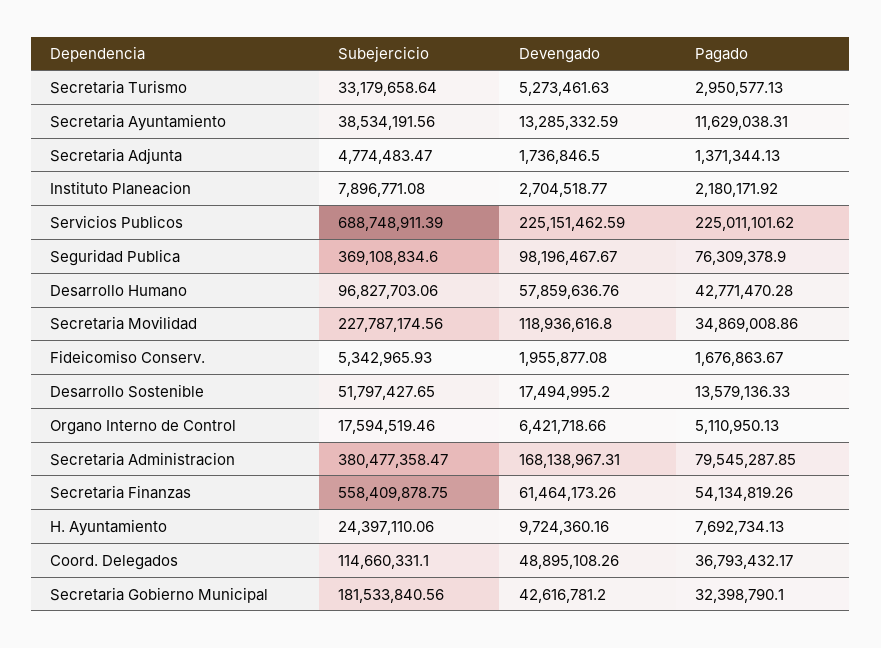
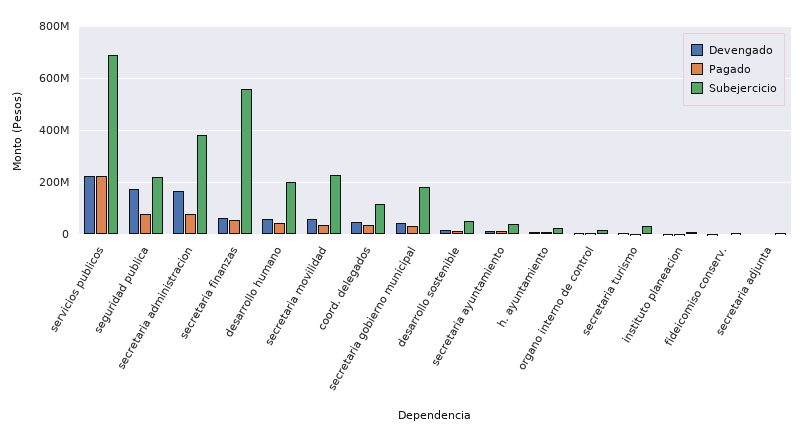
  {
    "Subejercicio": {
      "Secretaria Turismo": 33179658.64,
      "Secretaria Ayuntamiento": 38534191.56,
      "Secretaria Adjunta": 4774483.47,
      "Instituto Planeacion": 7896771.08,
      "Servicios Publicos": 688748911.39,
-     "Seguridad Publica": 369108834.6,
+     "Seguridad Publica": 225000000,
-     "Desarrollo Humano": 96827703.06,
+     "Desarrollo Humano": 200000000,
      "Secretaria Movilidad": 227787174.56,
      "Fideicomiso Conserv.": 5342965.93,
      "Desarrollo Sostenible": 51797427.65,
      "Organo Interno de Control": 17594519.46,
      "Secretaria Administracion": 380477358.47,
      "Secretaria Finanzas": 558409878.75,
      "H. Ayuntamiento": 24397110.06,
      "Coord. Delegados": 114660331.1,
      "Secretaria Gobierno Municipal": 181533840.56
    },
    "Devengado": {
      "Secretaria Turismo": 5273461.63,
      "Secretaria Ayuntamiento": 13285332.59,
      "Secretaria Adjunta": 1736846.5,
      "Instituto Planeacion": 2704518.77,
      "Servicios Publicos": 225151462.59,
-     "Seguridad Publica": 98196467.67,
+     "Seguridad Publica": 175000000,
      "Desarrollo Humano": 57859636.76,
-     "Secretaria Movilidad": 118936616.8,
+     "Secretaria Movilidad": 50000000,
      "Fideicomiso Conserv.": 1955877.08,
      "Desarrollo Sostenible": 17494995.2,
      "Organo Interno de Control": 6421718.66,
      "Secretaria Administracion": 168138967.31,
      "Secretaria Finanzas": 61464173.26,
      "H. Ayuntamiento": 9724360.16,
      "Coord. Delegados": 48895108.26,
      "Secretaria Gobierno Municipal": 42616781.2
    },
    "Pagado": {
      "Secretaria Turismo": 2950577.13,
      "Secretaria Ayuntamiento": 11629038.31,
      "Secretaria Adjunta": 1371344.13,
      "Instituto Planeacion": 2180171.92,
      "Servicios Publicos": 225011101.62,
      "Seguridad Publica": 76309378.9,
      "Desarrollo Humano": 42771470.28,
      "Secretaria Movilidad": 34869008.86,
      "Fideicomiso Conserv.": 1676863.67,
      "Desarrollo Sostenible": 13579136.33,
      "Organo Interno de Control": 5110950.13,
      "Secretaria Administracion": 79545287.85,
      "Secretaria Finanzas": 54134819.26,
      "H. Ayuntamiento": 7692734.13,
      "Coord. Delegados": 36793432.17,
      "Secretaria Gobierno Municipal": 32398790.1
    }
  }

